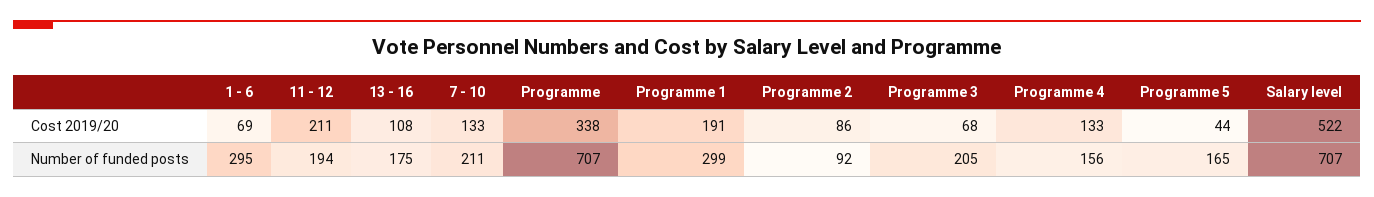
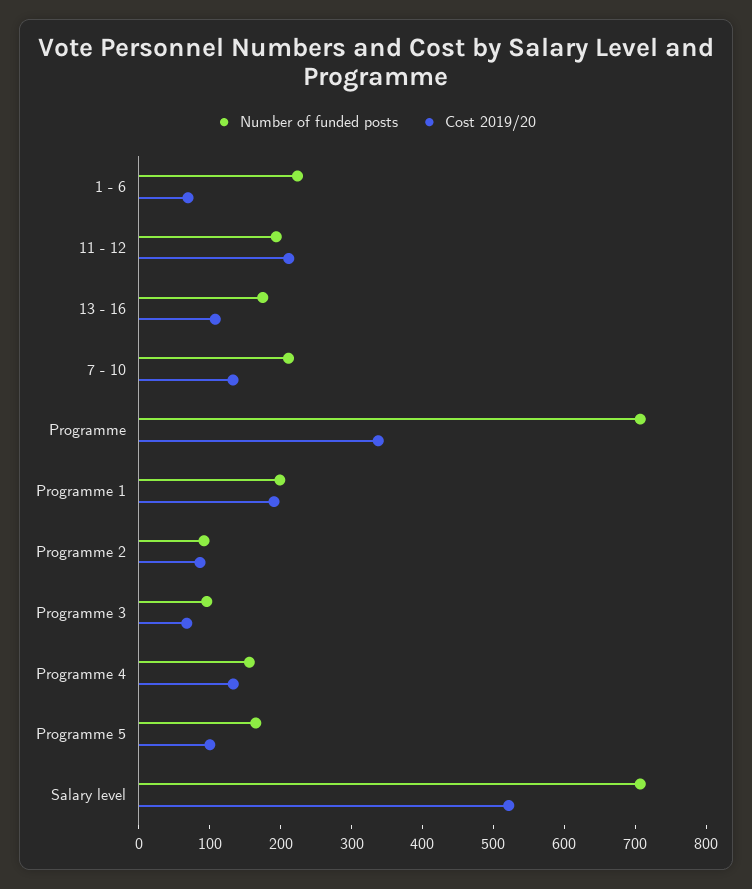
  {
    "Cost 2019/20": {
      "1 - 6": 69,
      "11 - 12": 211,
      "13 - 16": 108,
      "7 - 10": 133,
      "Programme": 338,
      "Programme 1": 191,
      "Programme 2": 86,
      "Programme 3": 68,
      "Programme 4": 133,
-     "Programme 5": 44,
+     "Programme 5": 100,
      "Salary level": 522
    },
    "Number of funded posts": {
-     "1 - 6": 295,
+     "1 - 6": 220,
      "11 - 12": 194,
      "13 - 16": 175,
      "7 - 10": 211,
      "Programme": 707,
-     "Programme 1": 299,
+     "Programme 1": 200,
      "Programme 2": 92,
-     "Programme 3": 205,
+     "Programme 3": 100,
      "Programme 4": 156,
      "Programme 5": 165,
      "Salary level": 707
    }
  }

